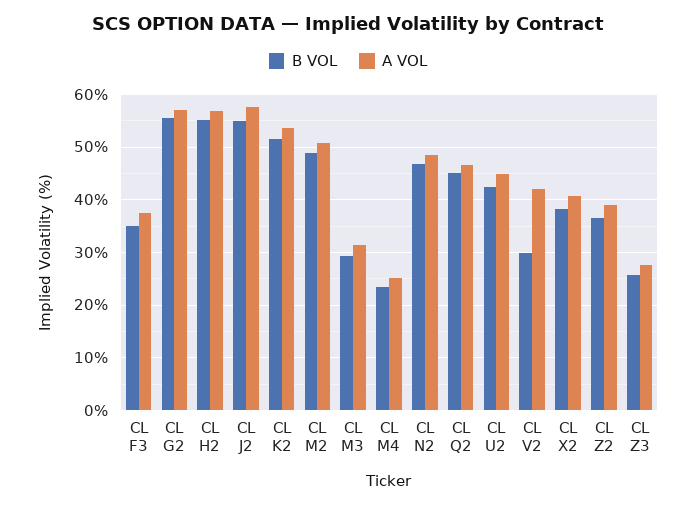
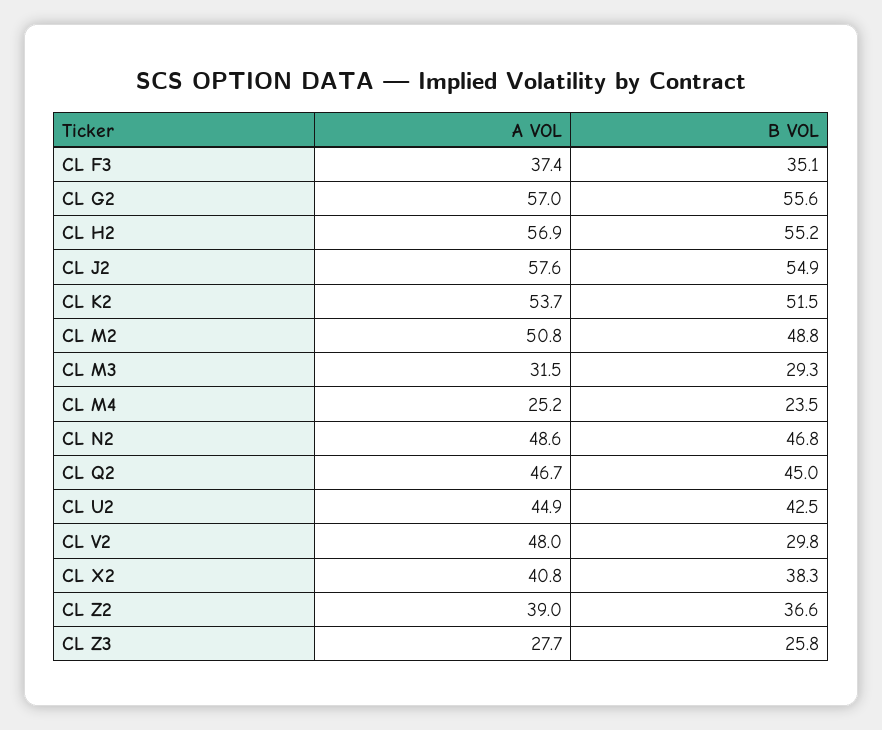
  {
    "B VOL": {
      "CL F3": 35.1,
      "CL G2": 55.6,
      "CL H2": 55.2,
      "CL J2": 54.9,
      "CL K2": 51.5,
      "CL M2": 48.8,
      "CL M3": 29.3,
      "CL M4": 23.5,
      "CL N2": 46.8,
      "CL Q2": 45,
      "CL U2": 42.5,
      "CL V2": 29.8,
      "CL X2": 38.3,
      "CL Z2": 36.6,
      "CL Z3": 25.8
    },
    "A VOL": {
      "CL F3": 37.4,
      "CL G2": 57,
      "CL H2": 56.9,
      "CL J2": 57.6,
      "CL K2": 53.7,
      "CL M2": 50.8,
      "CL M3": 31.5,
      "CL M4": 25.2,
      "CL N2": 48.6,
      "CL Q2": 46.7,
      "CL U2": 44.9,
-     "CL V2": 42,
+     "CL V2": 48,
      "CL X2": 40.8,
      "CL Z2": 39,
      "CL Z3": 27.7
    }
  }

